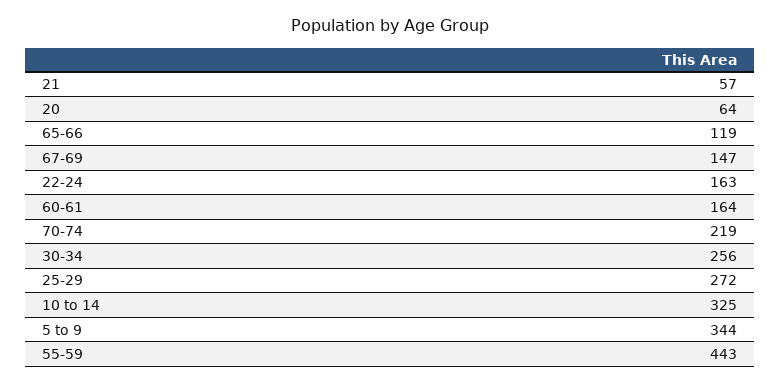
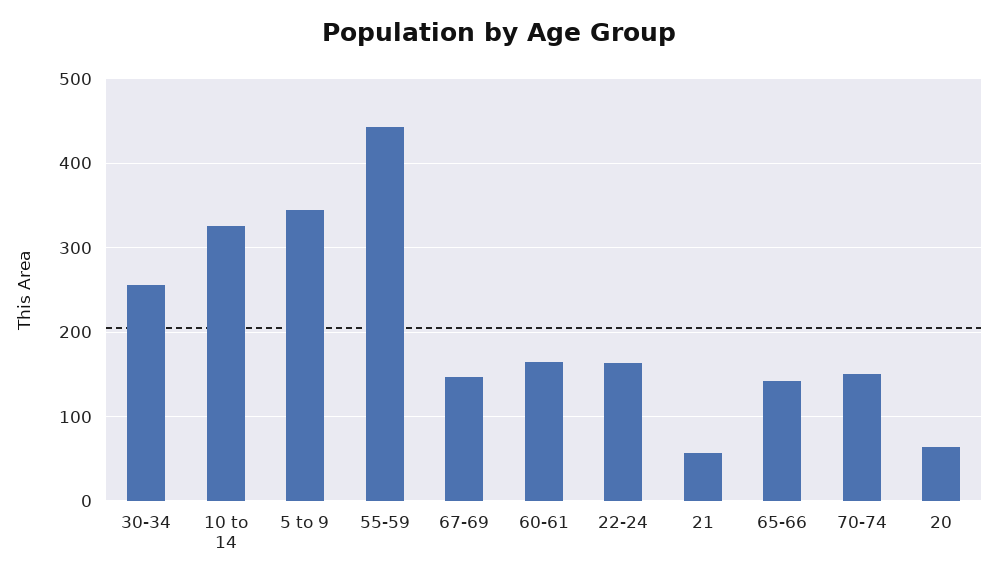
  {
    "21": 57,
    "20": 64,
-   "65-66": 119,
+   "65-66": 140,
    "67-69": 147,
    "22-24": 163,
    "60-61": 164,
-   "70-74": 219,
+   "70-74": 150,
    "30-34": 256,
-   "25-29": 272,
    "10 to 14": 325,
    "5 to 9": 344,
    "55-59": 443
  }

